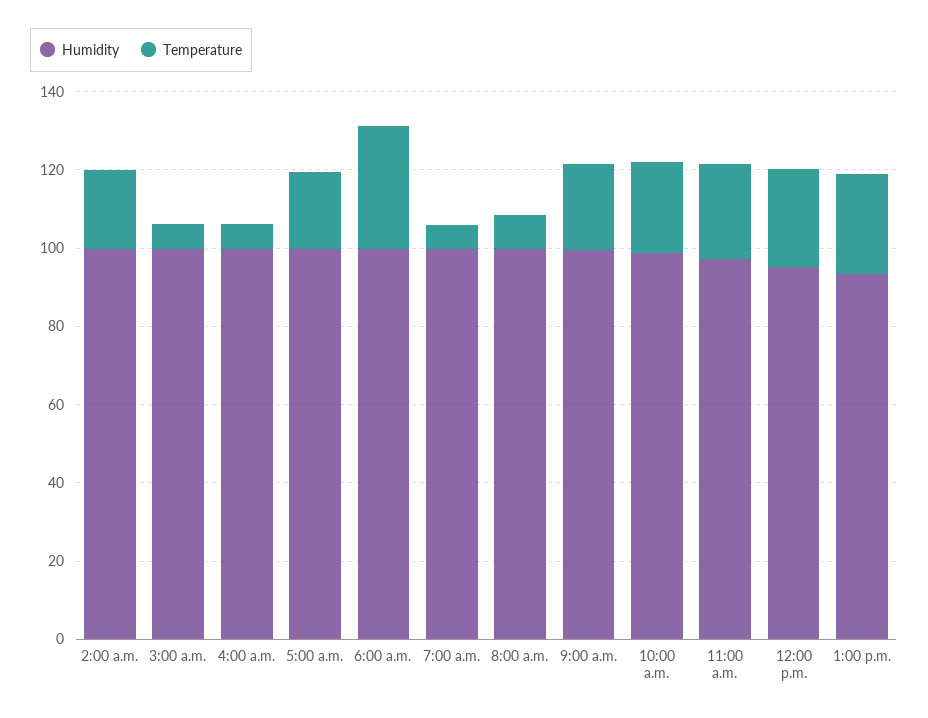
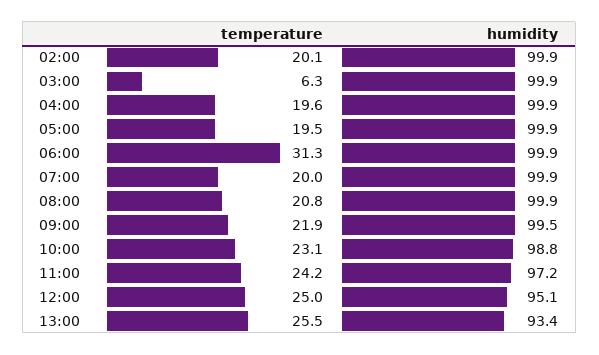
  {
    "Humidity": {
      "2:00 a.m.": 99.9,
      "3:00 a.m.": 99.9,
      "4:00 a.m.": 99.9,
      "5:00 a.m.": 99.9,
      "6:00 a.m.": 99.9,
      "7:00 a.m.": 99.9,
      "8:00 a.m.": 99.9,
      "9:00 a.m.": 99.5,
      "10:00 a.m.": 98.8,
      "11:00 a.m.": 97.2,
      "12:00 p.m.": 95.1,
      "1:00 p.m.": 93.4
    },
    "Temperature": {
      "2:00 a.m.": 20.1,
      "3:00 a.m.": 6.3,
-     "4:00 a.m.": 5,
+     "4:00 a.m.": 19.6,
      "5:00 a.m.": 19.5,
      "6:00 a.m.": 31.3,
-     "7:00 a.m.": 5,
+     "7:00 a.m.": 20,
-     "8:00 a.m.": 10,
+     "8:00 a.m.": 20.8,
      "9:00 a.m.": 21.9,
      "10:00 a.m.": 23.1,
      "11:00 a.m.": 24.2,
      "12:00 p.m.": 25,
      "1:00 p.m.": 25.5
    }
  }

